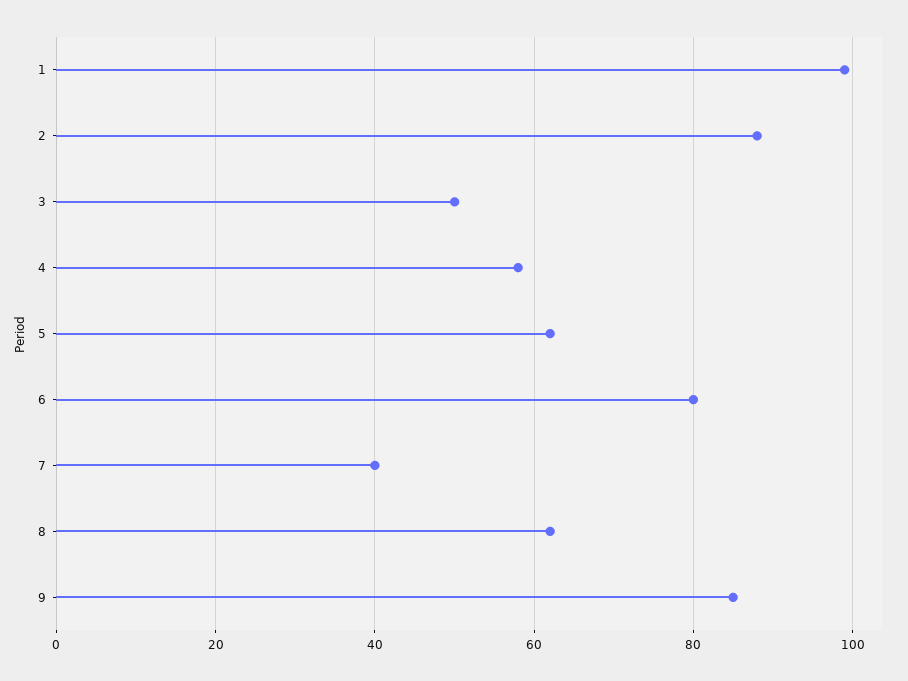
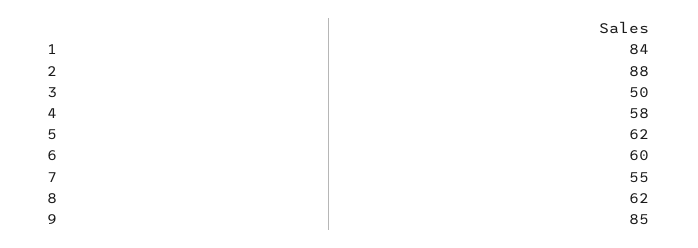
  {
-   "1": 100,
+   "1": 84,
    "2": 88,
    "3": 50,
    "4": 58,
    "5": 62,
-   "6": 80,
+   "6": 60,
-   "7": 40,
+   "7": 55,
    "8": 62,
    "9": 85
  }

